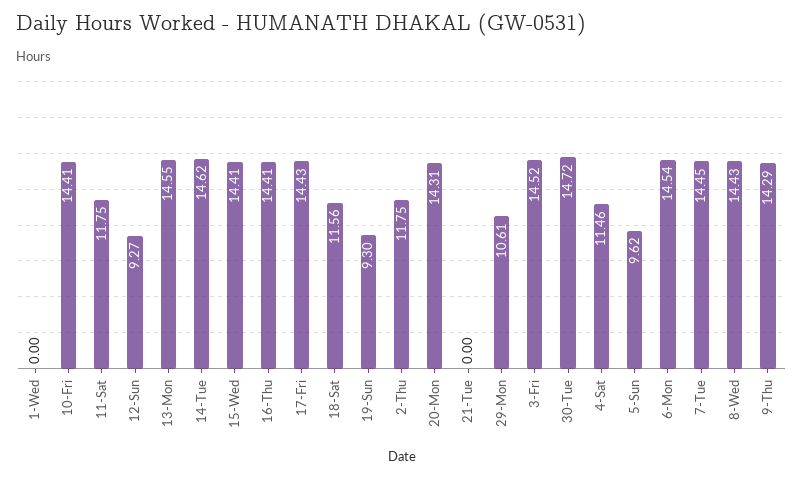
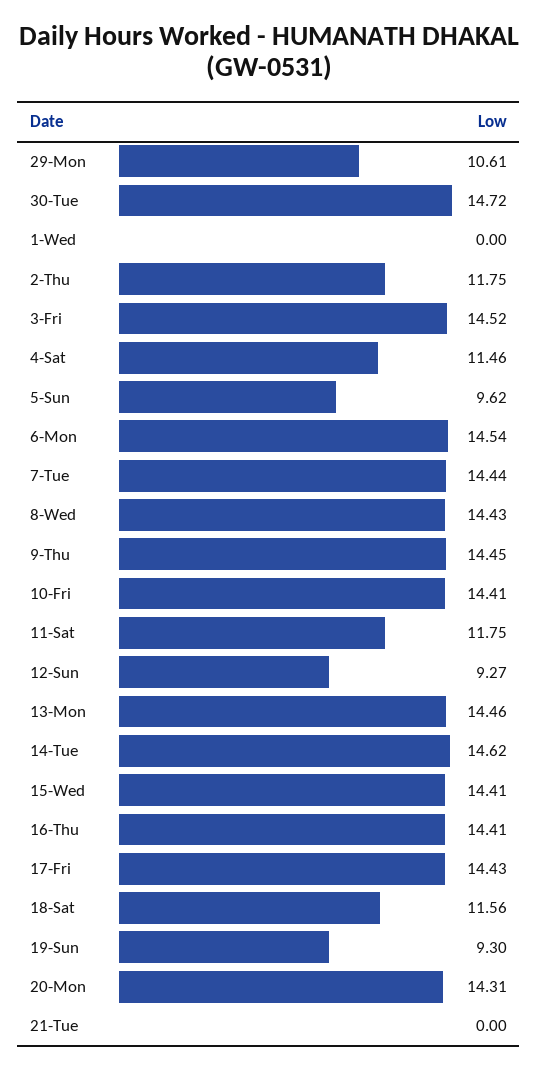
  {
    "1-Wed": 0,
    "10-Fri": 14.41,
    "11-Sat": 11.75,
    "12-Sun": 9.27,
-   "13-Mon": 14.55,
+   "13-Mon": 14.46,
    "14-Tue": 14.62,
    "15-Wed": 14.41,
    "16-Thu": 14.41,
    "17-Fri": 14.43,
    "18-Sat": 11.56,
    "19-Sun": 9.3,
    "2-Thu": 11.75,
    "20-Mon": 14.31,
    "21-Tue": 0,
    "29-Mon": 10.61,
    "3-Fri": 14.52,
    "30-Tue": 14.72,
    "4-Sat": 11.46,
    "5-Sun": 9.62,
    "6-Mon": 14.54,
-   "7-Tue": 14.45,
+   "7-Tue": 14.44,
    "8-Wed": 14.43,
-   "9-Thu": 14.29
+   "9-Thu": 14.45
  }

